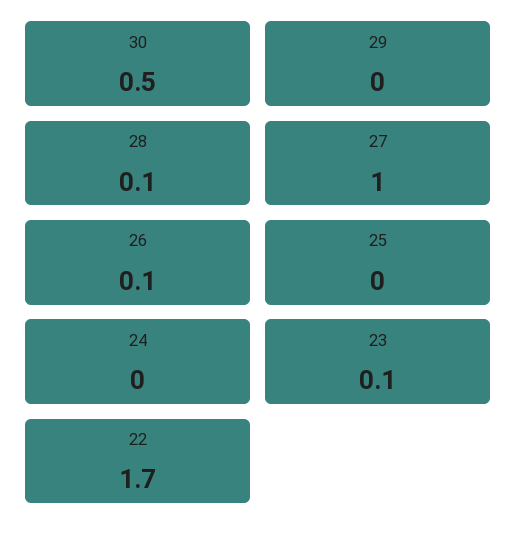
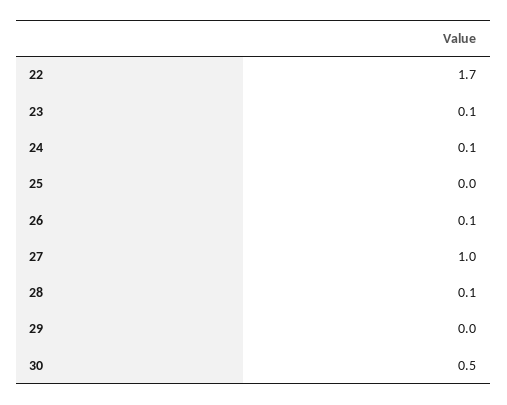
  {
    "30": 0.5,
    "29": 0,
    "28": 0.1,
    "27": 1,
    "26": 0.1,
    "25": 0,
-   "24": 0,
+   "24": 0.1,
    "23": 0.1,
    "22": 1.7
  }

